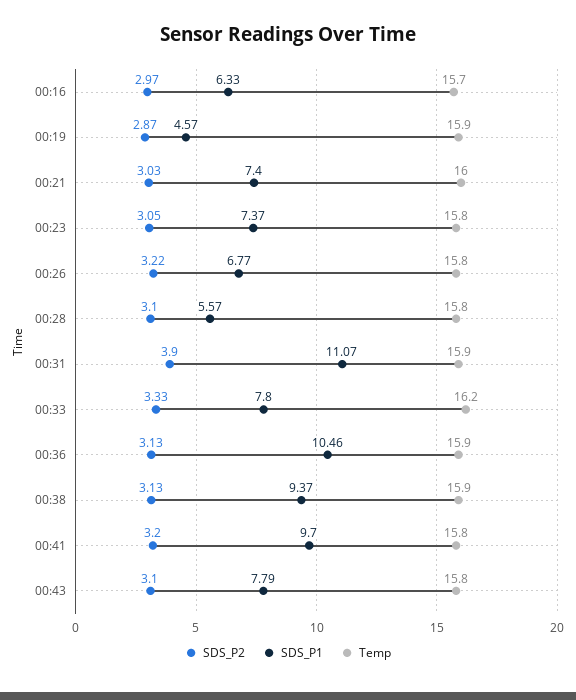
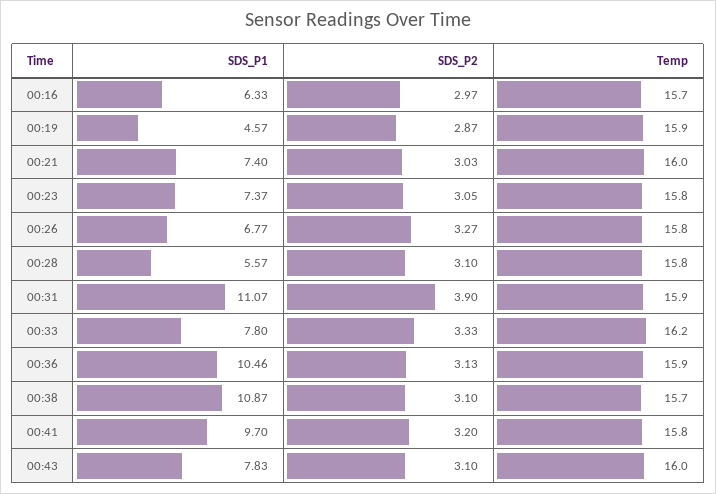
  {
    "SDS_P2": {
      "00:16": 2.97,
      "00:19": 2.87,
      "00:21": 3.03,
      "00:23": 3.05,
-     "00:26": 3.22,
+     "00:26": 3.27,
      "00:28": 3.1,
      "00:31": 3.9,
      "00:33": 3.33,
      "00:36": 3.13,
-     "00:38": 3.13,
+     "00:38": 3.1,
      "00:41": 3.2,
      "00:43": 3.1
    },
    "SDS_P1": {
      "00:16": 6.33,
      "00:19": 4.57,
      "00:21": 7.4,
      "00:23": 7.37,
      "00:26": 6.77,
      "00:28": 5.57,
      "00:31": 11.07,
      "00:33": 7.8,
      "00:36": 10.46,
-     "00:38": 9.37,
+     "00:38": 10.87,
      "00:41": 9.7,
-     "00:43": 7.79
+     "00:43": 7.83
    },
    "Temp": {
      "00:16": 15.7,
      "00:19": 15.9,
      "00:21": 16,
      "00:23": 15.8,
      "00:26": 15.8,
      "00:28": 15.8,
      "00:31": 15.9,
      "00:33": 16.2,
      "00:36": 15.9,
-     "00:38": 15.9,
+     "00:38": 15.7,
      "00:41": 15.8,
-     "00:43": 15.8
+     "00:43": 16
    }
  }

